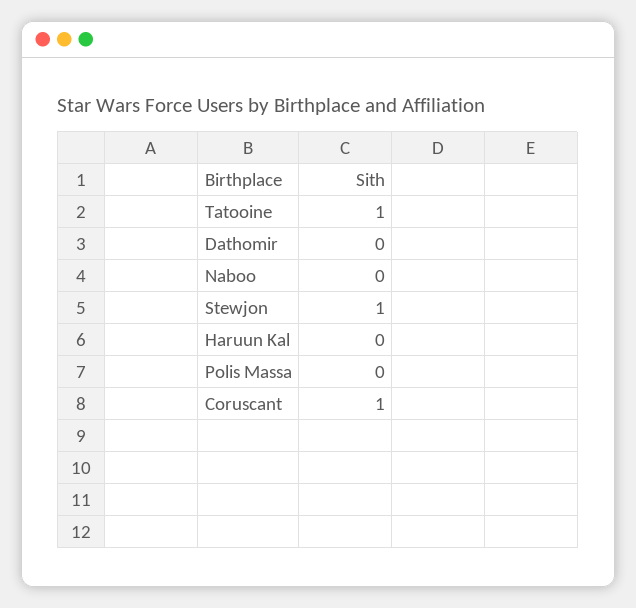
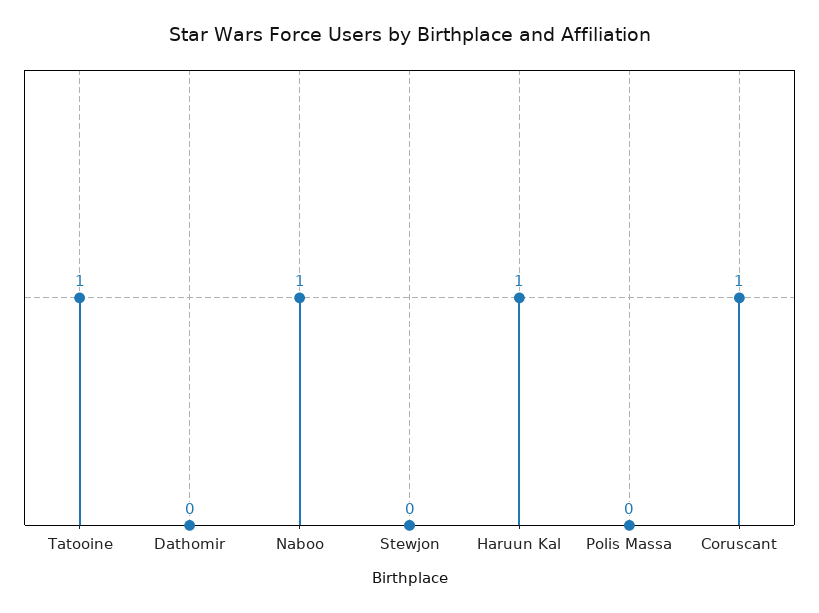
  {
    "Tatooine": 1,
    "Dathomir": 0,
-   "Naboo": 0,
+   "Naboo": 1,
-   "Stewjon": 1,
+   "Stewjon": 0,
-   "Haruun Kal": 0,
+   "Haruun Kal": 1,
    "Polis Massa": 0,
    "Coruscant": 1
  }

